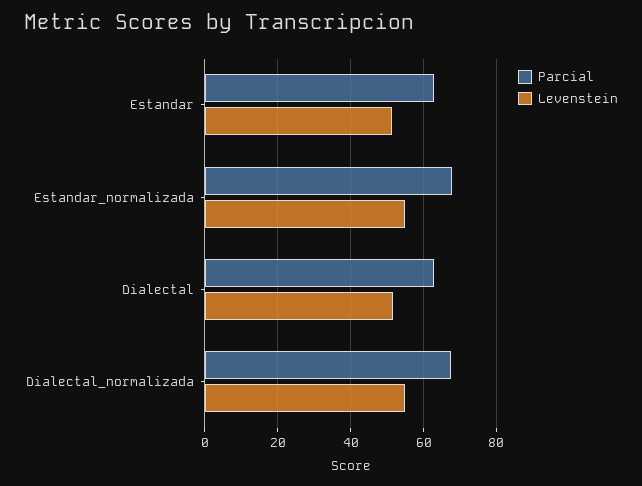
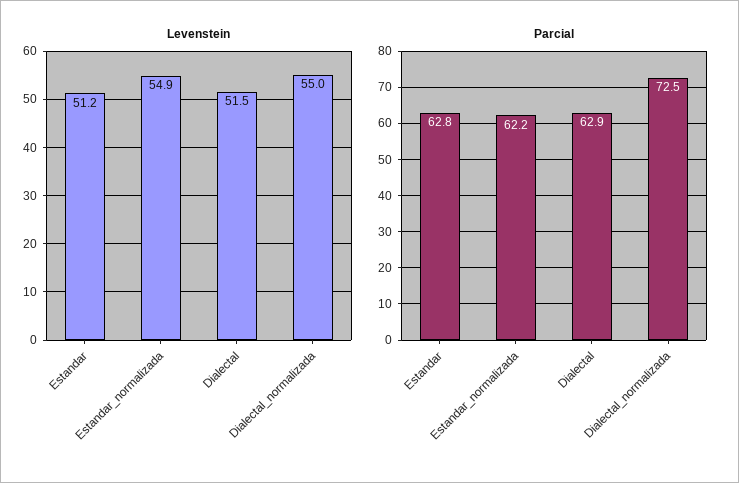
  {
    "Parcial": {
      "Estandar": 62.8,
-     "Estandar_normalizada": 68,
+     "Estandar_normalizada": 62.2,
      "Dialectal": 62.9,
-     "Dialectal_normalizada": 68
+     "Dialectal_normalizada": 72.5
    },
    "Levenstein": {
      "Estandar": 51.2,
      "Estandar_normalizada": 54.9,
      "Dialectal": 51.5,
      "Dialectal_normalizada": 55
    }
  }

